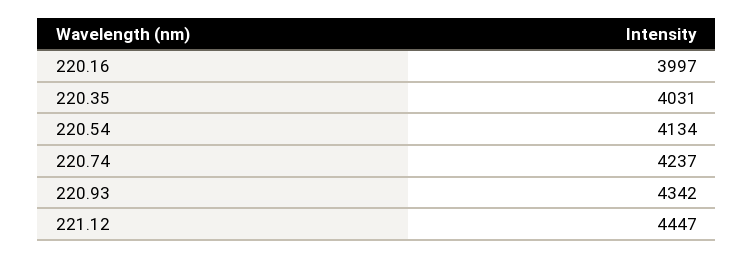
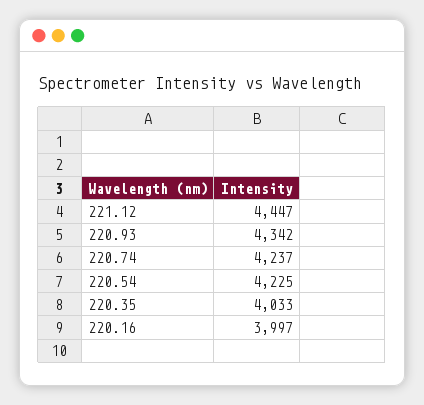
  {
    "220.16": 3997,
-   "220.35": 4031,
+   "220.35": 4033,
-   "220.54": 4134,
+   "220.54": 4225,
    "220.74": 4237,
    "220.93": 4342,
    "221.12": 4447
  }

